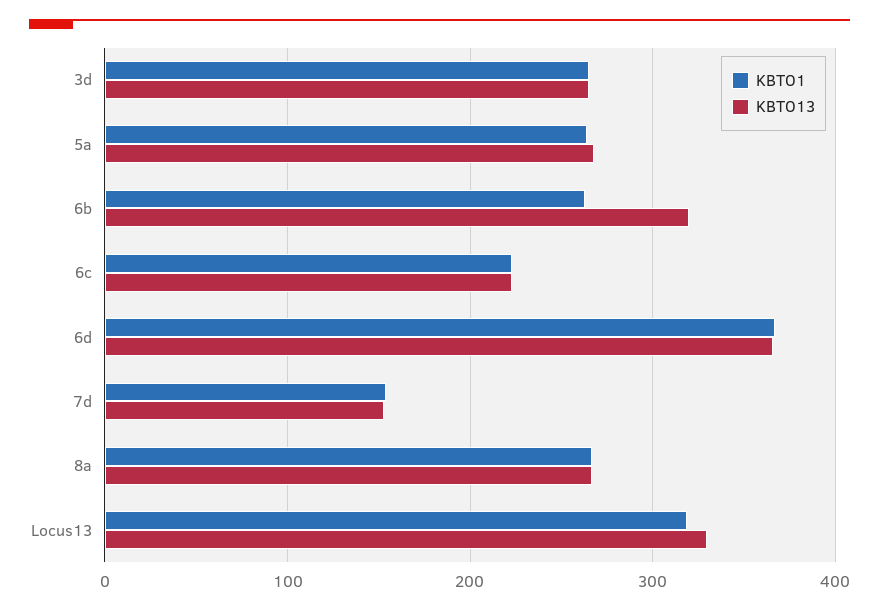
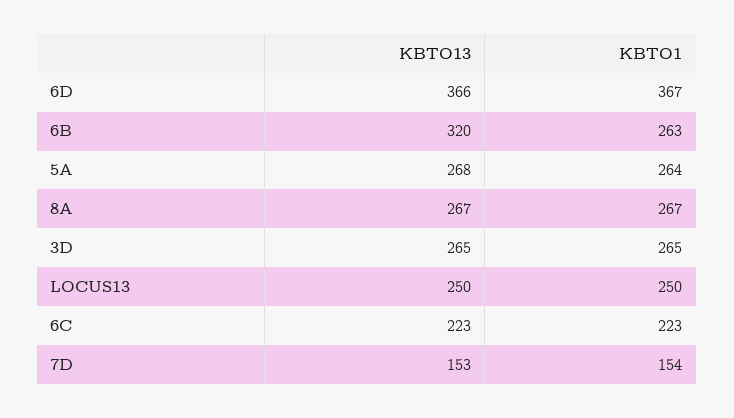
  {
    "KBTO1": {
      "3d": 265,
      "5a": 264,
      "6b": 263,
      "6c": 223,
      "6d": 367,
      "7d": 154,
      "8a": 267,
-     "Locus13": 320
+     "Locus13": 250
    },
    "KBTO13": {
      "3d": 265,
      "5a": 268,
      "6b": 320,
      "6c": 223,
      "6d": 366,
      "7d": 153,
      "8a": 267,
-     "Locus13": 330
+     "Locus13": 250
    }
  }

